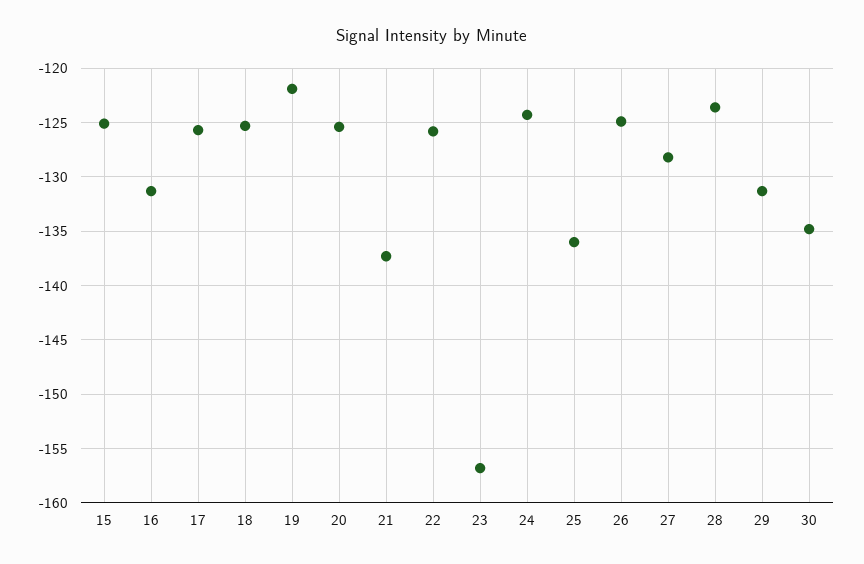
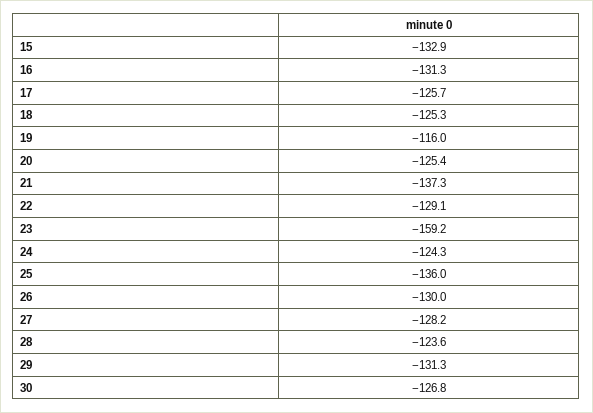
  {
-   "15": -125,
+   "15": -132.9,
    "16": -131.3,
    "17": -125.7,
    "18": -125.3,
-   "19": -122,
+   "19": -116,
    "20": -125.4,
    "21": -137.3,
-   "22": -126,
+   "22": -129.1,
-   "23": -157,
+   "23": -159.2,
    "24": -124.3,
    "25": -136,
-   "26": -125,
+   "26": -130,
    "27": -128.2,
    "28": -123.6,
    "29": -131.3,
-   "30": -135
+   "30": -126.8
  }

